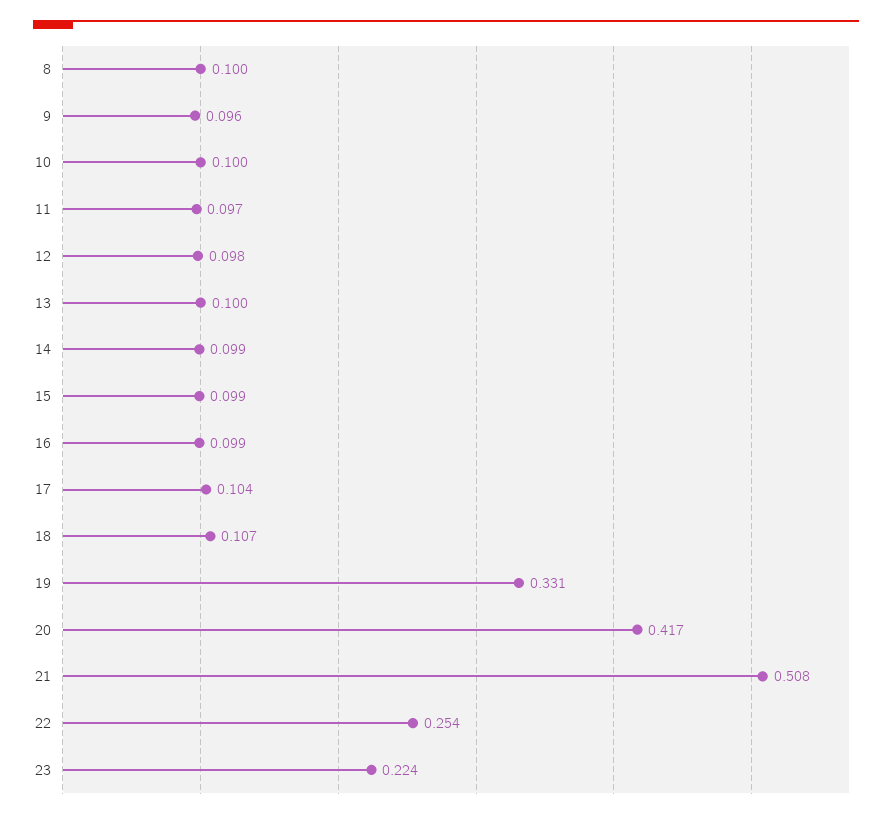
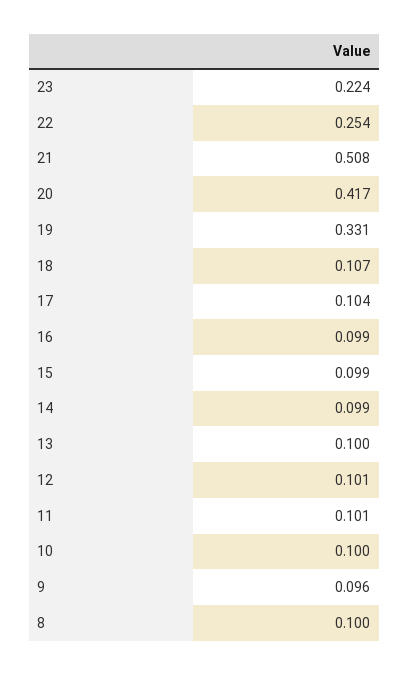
  {
    "8": 0.1,
    "9": 0.096,
    "10": 0.1,
-   "11": 0.097,
+   "11": 0.101,
-   "12": 0.098,
+   "12": 0.101,
    "13": 0.1,
    "14": 0.099,
    "15": 0.099,
    "16": 0.099,
    "17": 0.104,
    "18": 0.107,
    "19": 0.331,
    "20": 0.417,
    "21": 0.508,
    "22": 0.254,
    "23": 0.224
  }

